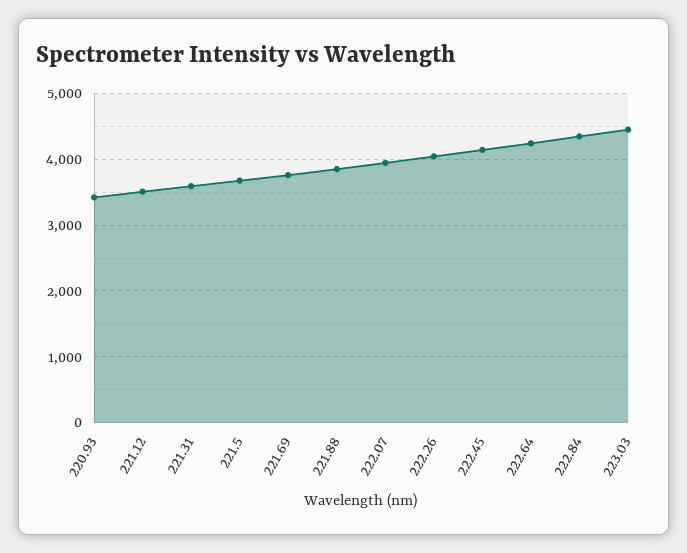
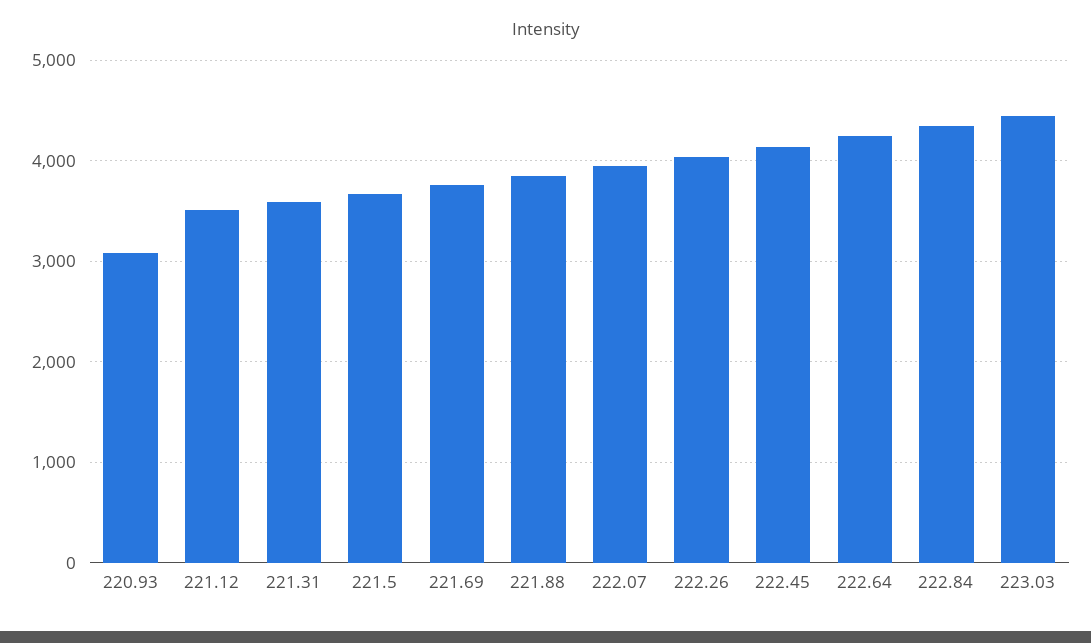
  {
-   "220.93": 3400,
+   "220.93": 3100,
    "221.12": 3500,
    "221.31": 3600,
    "221.5": 3700,
    "221.69": 3800,
    "221.88": 3900,
    "222.07": 3900,
    "222.26": 4000,
    "222.45": 4100,
    "222.64": 4200,
    "222.84": 4300,
    "223.03": 4500
  }

